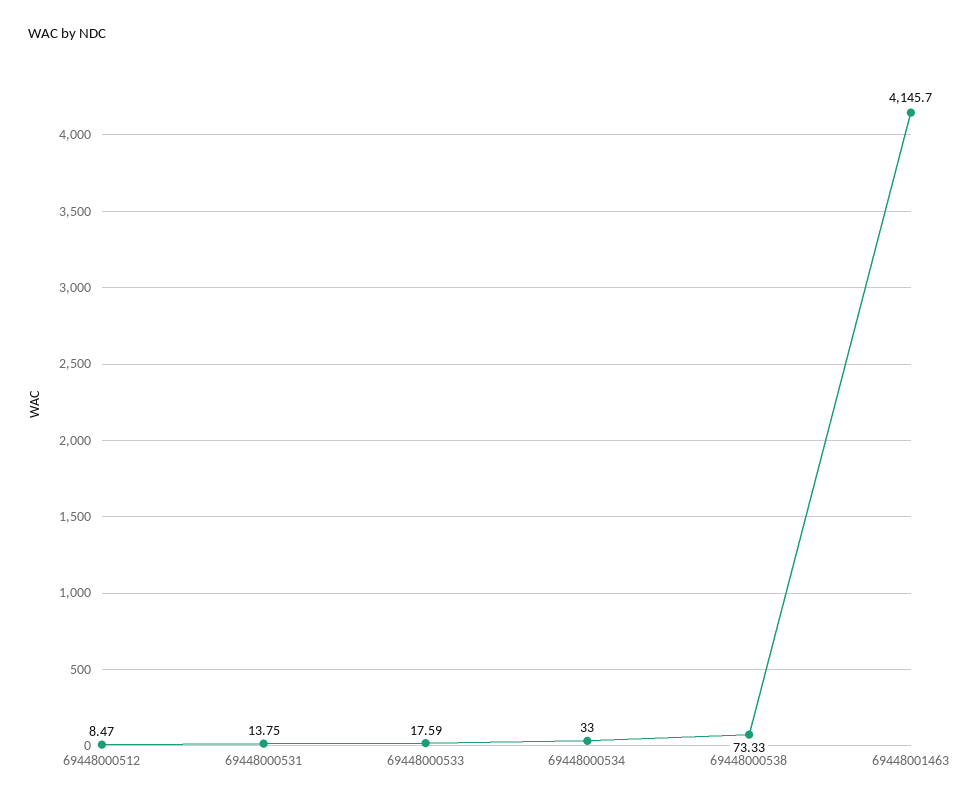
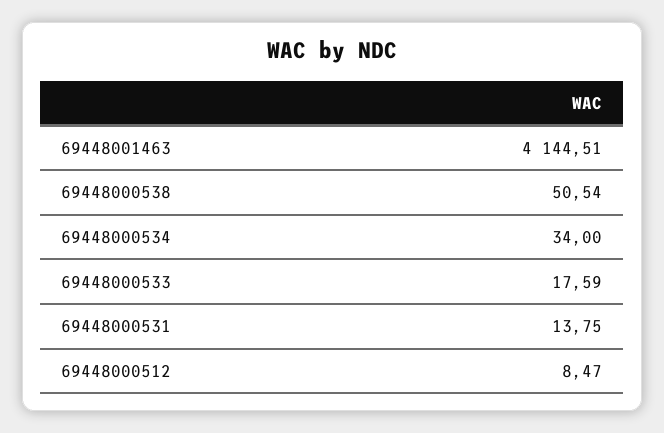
  {
    "69448000512": 8.47,
    "69448000531": 13.75,
    "69448000533": 17.59,
-   "69448000534": 33,
+   "69448000534": 34,
-   "69448000538": 73.33,
+   "69448000538": 50.54,
-   "69448001463": 4145.7
+   "69448001463": 4144.51
  }

